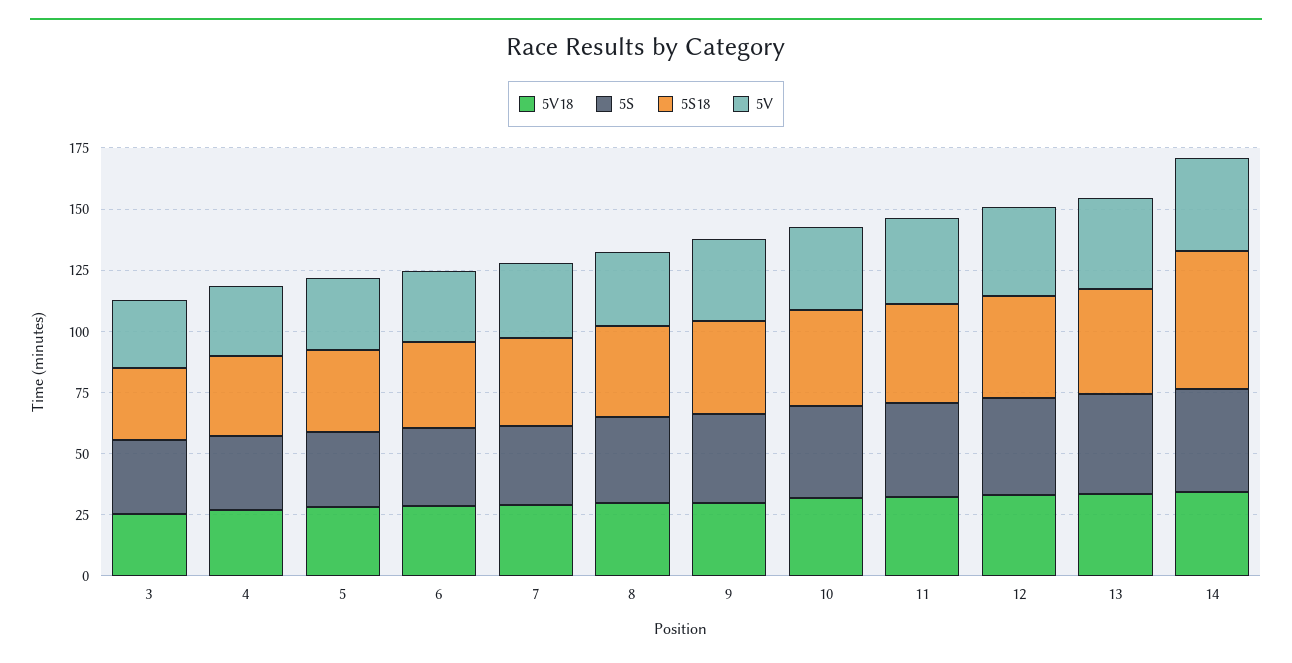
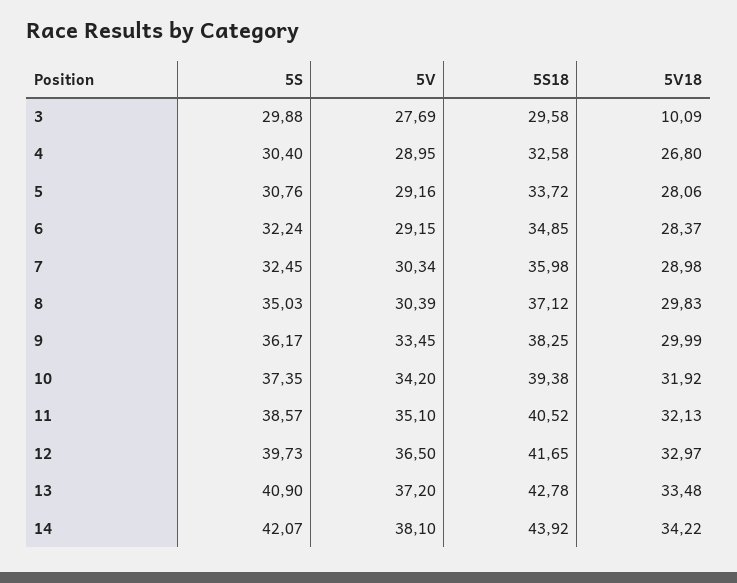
  {
    "5V18": {
-     "3": 25,
+     "3": 10.09,
      "4": 26.8,
      "5": 28.06,
      "6": 28.37,
      "7": 28.98,
      "8": 29.83,
      "9": 29.99,
      "10": 31.92,
      "11": 32.13,
      "12": 32.97,
      "13": 33.48,
      "14": 34.22
    },
    "5S": {
      "3": 29.88,
      "4": 30.4,
      "5": 30.76,
      "6": 32.24,
      "7": 32.45,
      "8": 35.03,
      "9": 36.17,
      "10": 37.35,
      "11": 38.57,
      "12": 39.73,
      "13": 40.9,
      "14": 42.07
    },
    "5S18": {
      "3": 29.58,
      "4": 32.58,
      "5": 33.72,
      "6": 34.85,
      "7": 35.98,
      "8": 37.12,
      "9": 38.25,
      "10": 39.38,
      "11": 40.52,
      "12": 41.65,
      "13": 42.78,
-     "14": 55
+     "14": 43.92
    },
    "5V": {
      "3": 27.69,
      "4": 28.95,
      "5": 29.16,
      "6": 29.15,
      "7": 30.34,
      "8": 30.39,
      "9": 33.45,
      "10": 34.2,
      "11": 35.1,
      "12": 36.5,
      "13": 37.2,
      "14": 38.1
    }
  }

